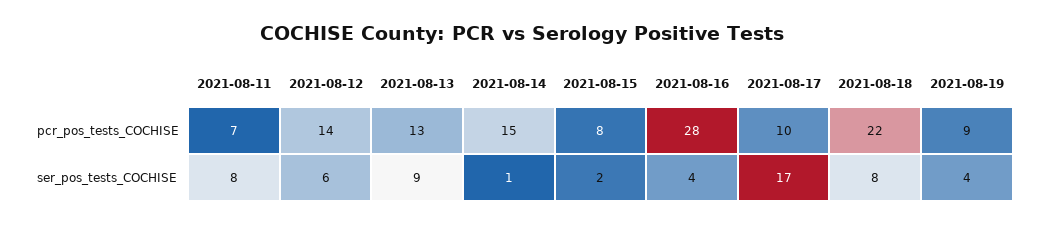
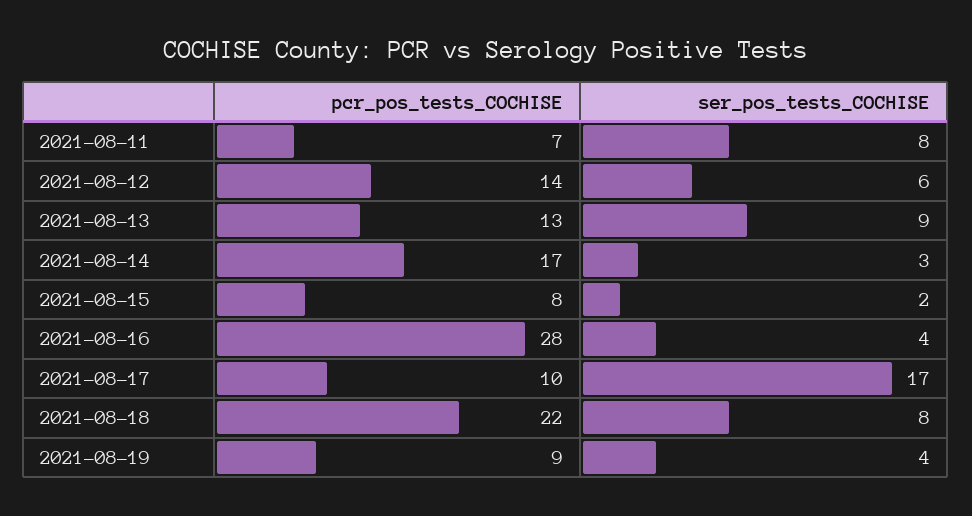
  {
    "2021-08-11": {
      "pcr_pos_tests_COCHISE": 7,
      "ser_pos_tests_COCHISE": 8
    },
    "2021-08-12": {
      "pcr_pos_tests_COCHISE": 14,
      "ser_pos_tests_COCHISE": 6
    },
    "2021-08-13": {
      "pcr_pos_tests_COCHISE": 13,
      "ser_pos_tests_COCHISE": 9
    },
    "2021-08-14": {
-     "pcr_pos_tests_COCHISE": 15,
+     "pcr_pos_tests_COCHISE": 17,
-     "ser_pos_tests_COCHISE": 1
+     "ser_pos_tests_COCHISE": 3
    },
    "2021-08-15": {
      "pcr_pos_tests_COCHISE": 8,
      "ser_pos_tests_COCHISE": 2
    },
    "2021-08-16": {
      "pcr_pos_tests_COCHISE": 28,
      "ser_pos_tests_COCHISE": 4
    },
    "2021-08-17": {
      "pcr_pos_tests_COCHISE": 10,
      "ser_pos_tests_COCHISE": 17
    },
    "2021-08-18": {
      "pcr_pos_tests_COCHISE": 22,
      "ser_pos_tests_COCHISE": 8
    },
    "2021-08-19": {
      "pcr_pos_tests_COCHISE": 9,
      "ser_pos_tests_COCHISE": 4
    }
  }

